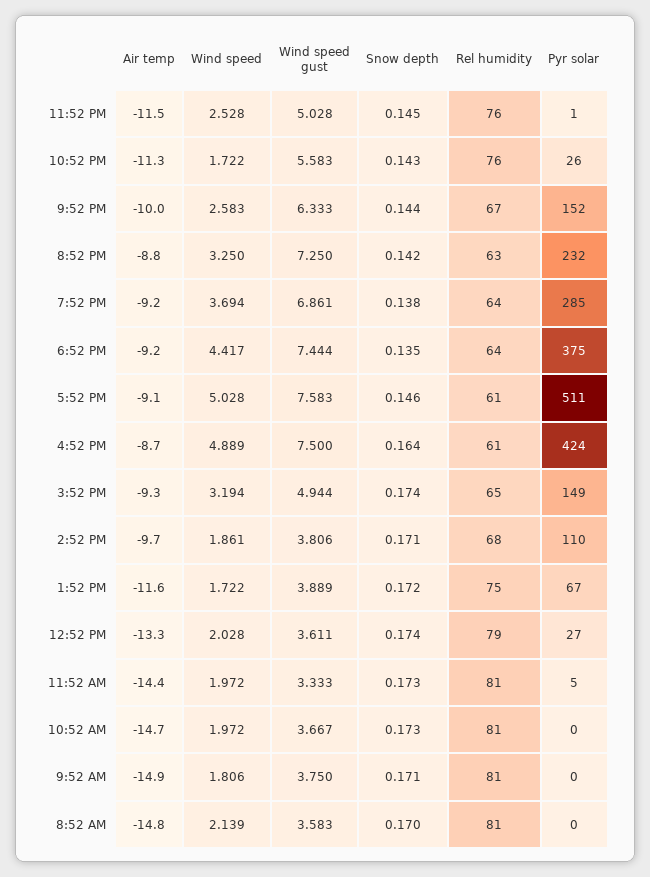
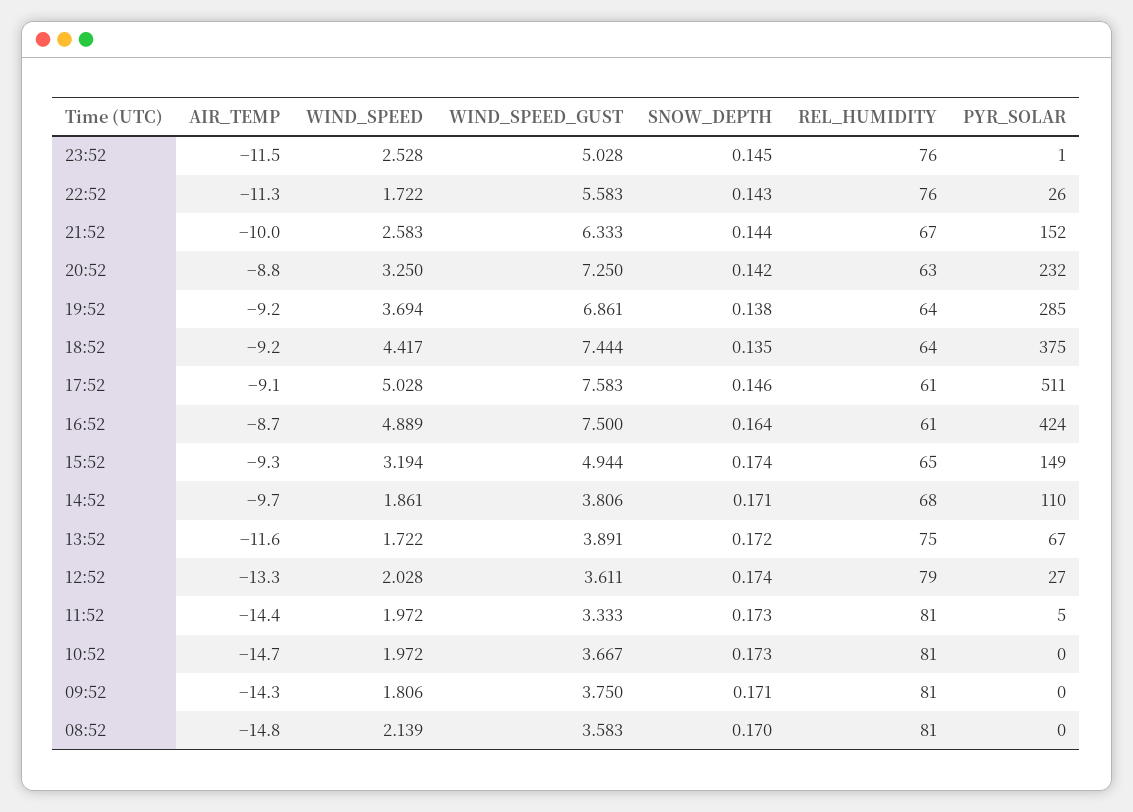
  {
    "Air temp": {
      "11:52 PM": -11.5,
      "10:52 PM": -11.3,
      "9:52 PM": -10,
      "8:52 PM": -8.8,
      "7:52 PM": -9.2,
      "6:52 PM": -9.2,
      "5:52 PM": -9.1,
      "4:52 PM": -8.7,
      "3:52 PM": -9.3,
      "2:52 PM": -9.7,
      "1:52 PM": -11.6,
      "12:52 PM": -13.3,
      "11:52 AM": -14.4,
      "10:52 AM": -14.7,
-     "9:52 AM": -14.9,
+     "9:52 AM": -14.3,
      "8:52 AM": -14.8
    },
    "Wind speed": {
      "11:52 PM": 2.528,
      "10:52 PM": 1.722,
      "9:52 PM": 2.583,
      "8:52 PM": 3.25,
      "7:52 PM": 3.694,
      "6:52 PM": 4.417,
      "5:52 PM": 5.028,
      "4:52 PM": 4.889,
      "3:52 PM": 3.194,
      "2:52 PM": 1.861,
      "1:52 PM": 1.722,
      "12:52 PM": 2.028,
      "11:52 AM": 1.972,
      "10:52 AM": 1.972,
      "9:52 AM": 1.806,
      "8:52 AM": 2.139
    },
    "Wind speed gust": {
      "11:52 PM": 5.028,
      "10:52 PM": 5.583,
      "9:52 PM": 6.333,
      "8:52 PM": 7.25,
      "7:52 PM": 6.861,
      "6:52 PM": 7.444,
      "5:52 PM": 7.583,
      "4:52 PM": 7.5,
      "3:52 PM": 4.944,
      "2:52 PM": 3.806,
-     "1:52 PM": 3.889,
+     "1:52 PM": 3.891,
      "12:52 PM": 3.611,
      "11:52 AM": 3.333,
      "10:52 AM": 3.667,
      "9:52 AM": 3.75,
      "8:52 AM": 3.583
    },
    "Snow depth": {
      "11:52 PM": 0.145,
      "10:52 PM": 0.143,
      "9:52 PM": 0.144,
      "8:52 PM": 0.142,
      "7:52 PM": 0.138,
      "6:52 PM": 0.135,
      "5:52 PM": 0.146,
      "4:52 PM": 0.164,
      "3:52 PM": 0.174,
      "2:52 PM": 0.171,
      "1:52 PM": 0.172,
      "12:52 PM": 0.174,
      "11:52 AM": 0.173,
      "10:52 AM": 0.173,
      "9:52 AM": 0.171,
      "8:52 AM": 0.17
    },
    "Rel humidity": {
      "11:52 PM": 76,
      "10:52 PM": 76,
      "9:52 PM": 67,
      "8:52 PM": 63,
      "7:52 PM": 64,
      "6:52 PM": 64,
      "5:52 PM": 61,
      "4:52 PM": 61,
      "3:52 PM": 65,
      "2:52 PM": 68,
      "1:52 PM": 75,
      "12:52 PM": 79,
      "11:52 AM": 81,
      "10:52 AM": 81,
      "9:52 AM": 81,
      "8:52 AM": 81
    },
    "Pyr solar": {
      "11:52 PM": 1,
      "10:52 PM": 26,
      "9:52 PM": 152,
      "8:52 PM": 232,
      "7:52 PM": 285,
      "6:52 PM": 375,
      "5:52 PM": 511,
      "4:52 PM": 424,
      "3:52 PM": 149,
      "2:52 PM": 110,
      "1:52 PM": 67,
      "12:52 PM": 27,
      "11:52 AM": 5,
      "10:52 AM": 0,
      "9:52 AM": 0,
      "8:52 AM": 0
    }
  }

